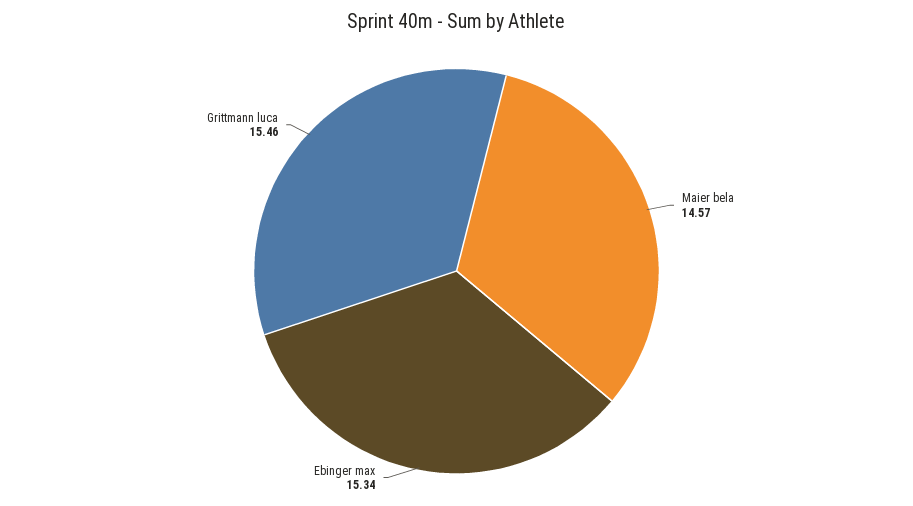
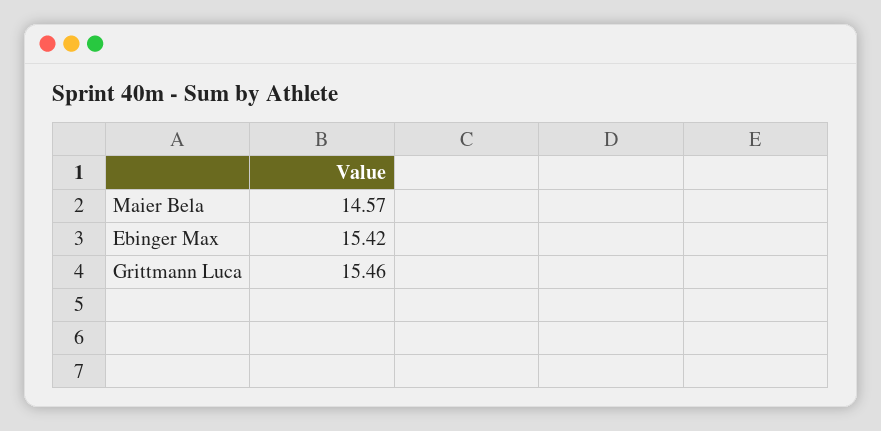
  {
    "Maier bela": 14.57,
-   "Ebinger max": 15.34,
+   "Ebinger max": 15.42,
    "Grittmann luca": 15.46
  }

